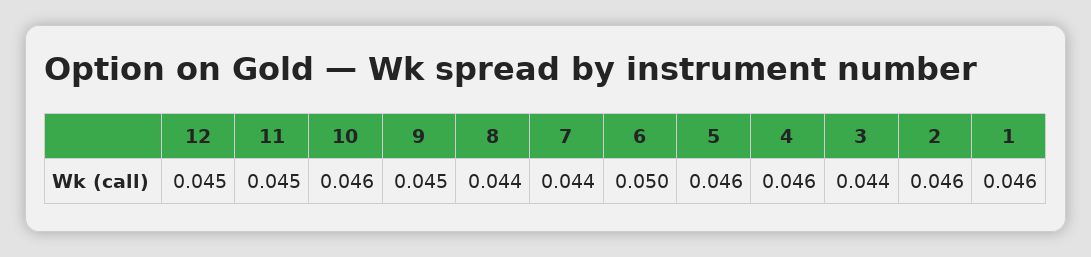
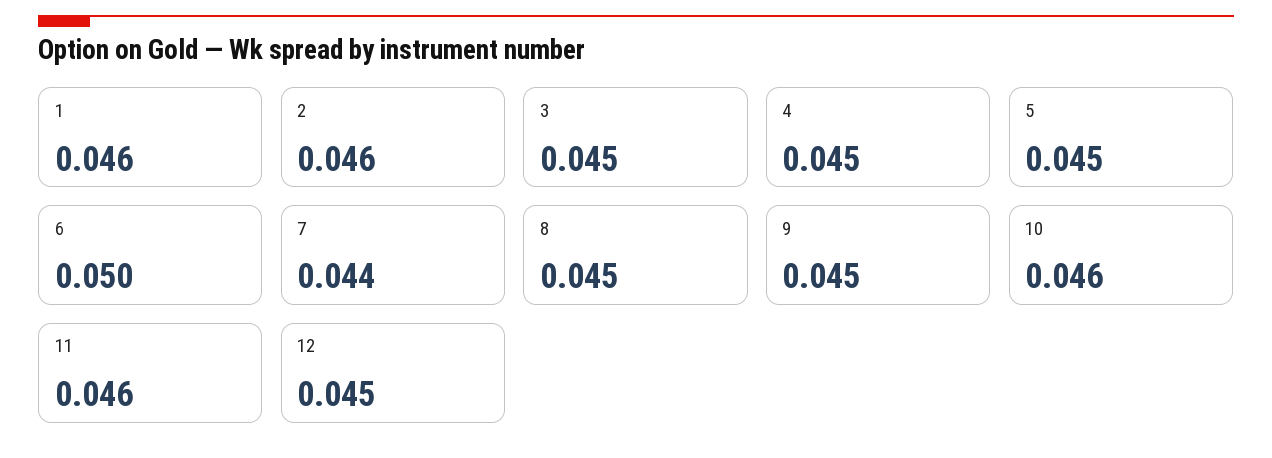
  {
    "12": 0.045,
-   "11": 0.045,
+   "11": 0.046,
    "10": 0.046,
    "9": 0.045,
-   "8": 0.044,
+   "8": 0.045,
    "7": 0.044,
    "6": 0.05,
-   "5": 0.046,
+   "5": 0.045,
-   "4": 0.046,
+   "4": 0.045,
-   "3": 0.044,
+   "3": 0.045,
    "2": 0.046,
    "1": 0.046
  }

